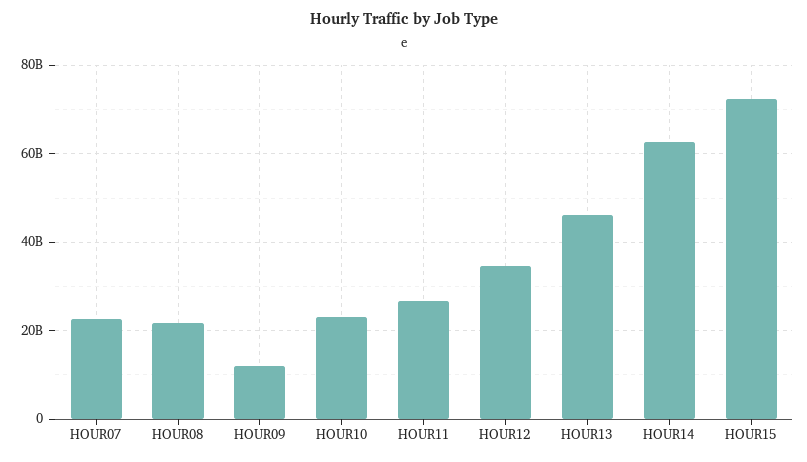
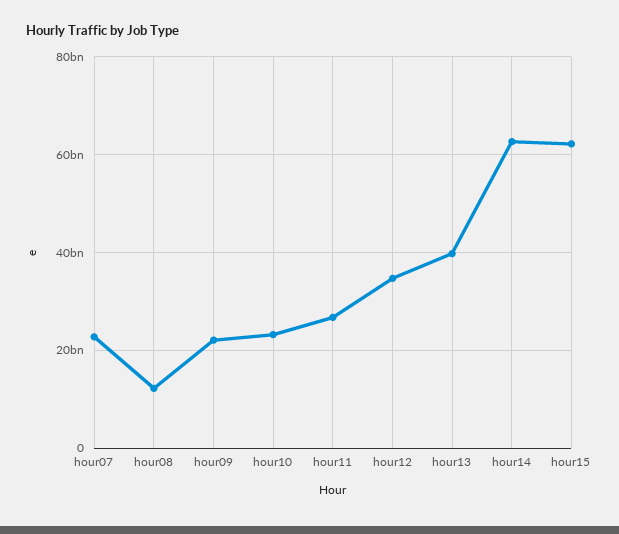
  {
    "HOUR07": 22000000000,
-   "HOUR08": 22000000000,
+   "HOUR08": 12000000000,
-   "HOUR09": 12000000000,
+   "HOUR09": 22000000000,
    "HOUR10": 24000000000,
    "HOUR11": 26000000000,
    "HOUR12": 34000000000,
-   "HOUR13": 46000000000,
+   "HOUR13": 40000000000,
    "HOUR14": 62000000000,
-   "HOUR15": 72000000000
+   "HOUR15": 62000000000
  }

